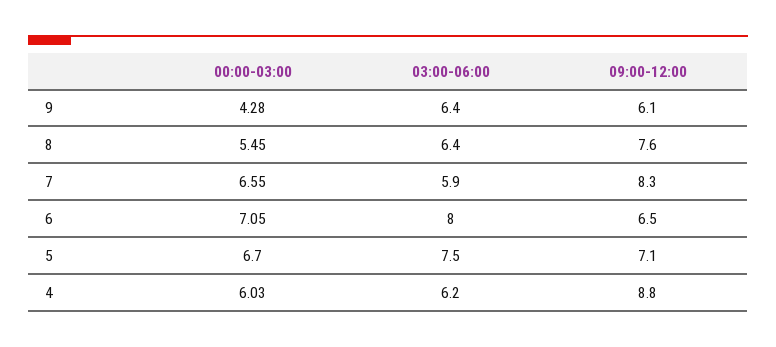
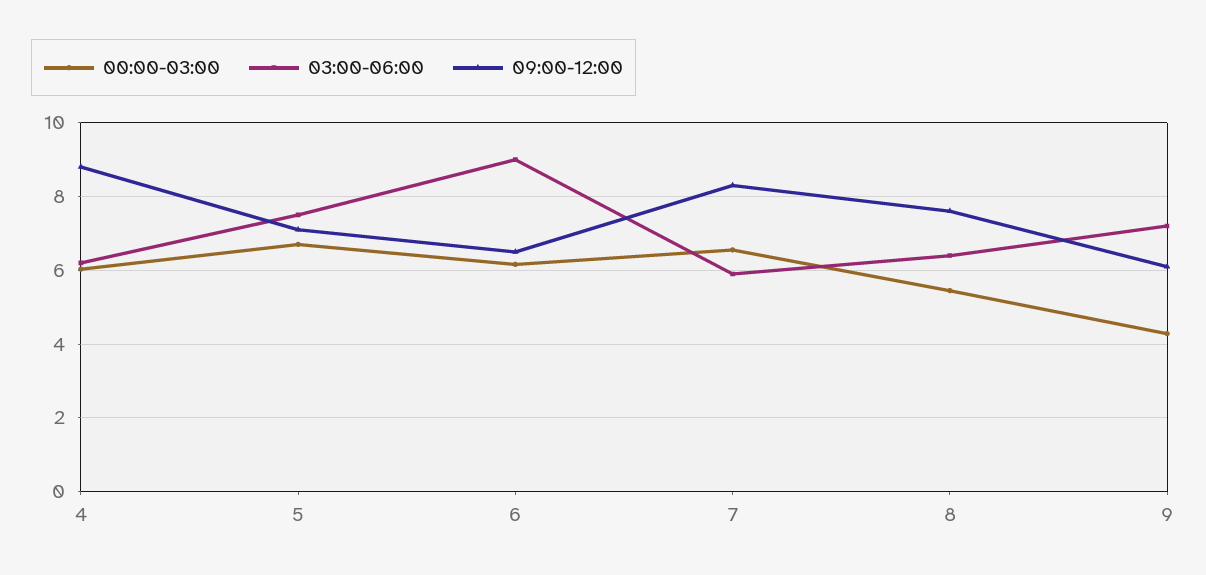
  {
    "00:00-03:00": {
      "9": 4.28,
      "8": 5.45,
      "7": 6.55,
-     "6": 7.05,
+     "6": 6.2,
      "5": 6.7,
      "4": 6.03
    },
    "03:00-06:00": {
-     "9": 6.4,
+     "9": 7.2,
      "8": 6.4,
      "7": 5.9,
-     "6": 8,
+     "6": 9,
      "5": 7.5,
      "4": 6.2
    },
    "09:00-12:00": {
      "9": 6.1,
      "8": 7.6,
      "7": 8.3,
      "6": 6.5,
      "5": 7.1,
      "4": 8.8
    }
  }

